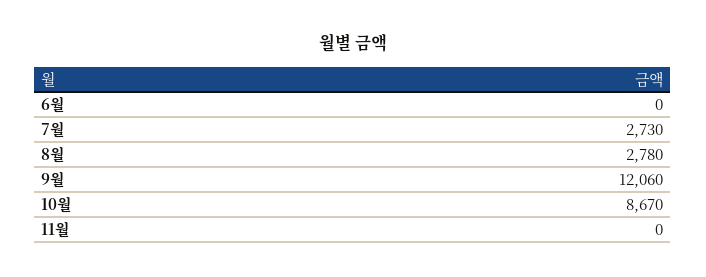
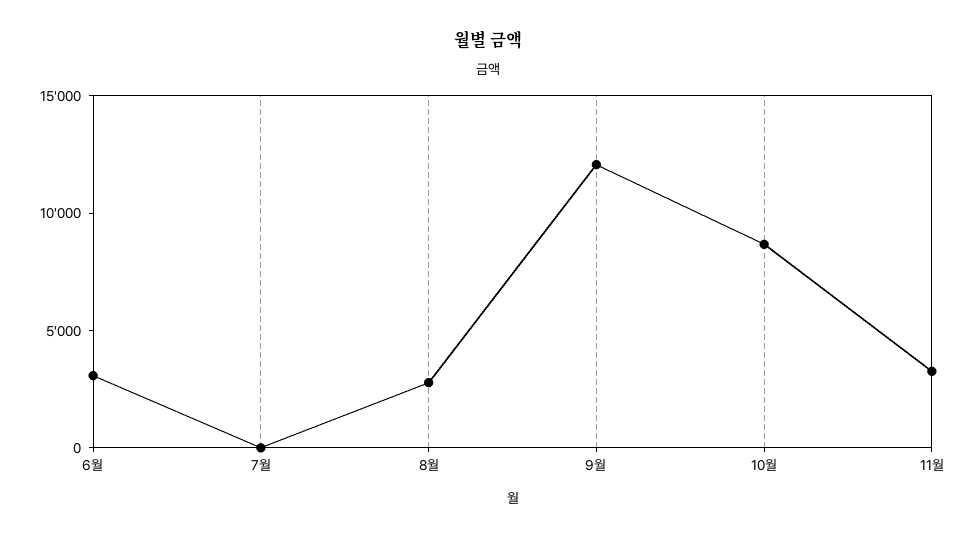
  {
-   "6월": 0,
+   "6월": 3000,
-   "7월": 2730,
+   "7월": 0,
    "8월": 2780,
    "9월": 12060,
    "10월": 8670,
-   "11월": 0
+   "11월": 3000
  }

